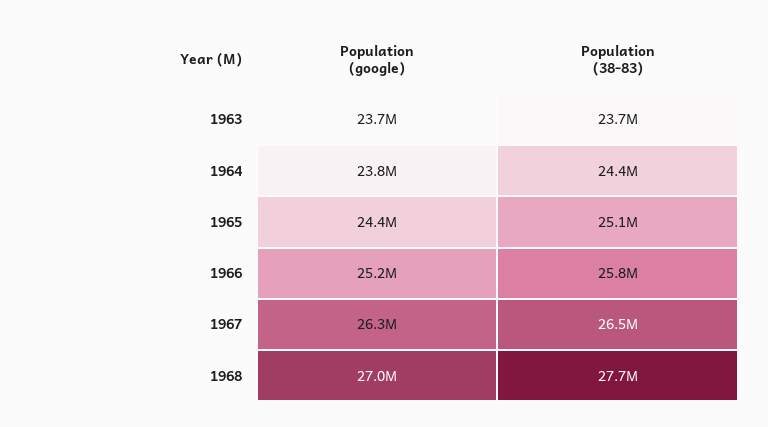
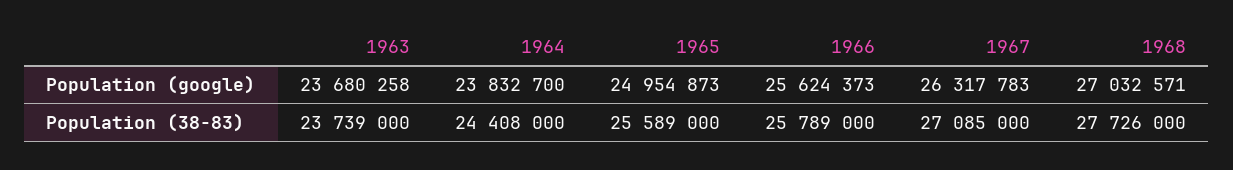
  {
    "Population (google)": {
      "1963": 23680258,
      "1964": 23832700,
-     "1965": 24400000,
+     "1965": 24954873,
-     "1966": 25200000,
+     "1966": 25624373,
      "1967": 26317783,
      "1968": 27032571
    },
    "Population (38-83)": {
      "1963": 23739000,
      "1964": 24408000,
-     "1965": 25100000,
+     "1965": 25589000,
      "1966": 25789000,
-     "1967": 26500000,
+     "1967": 27085000,
      "1968": 27726000
    }
  }

